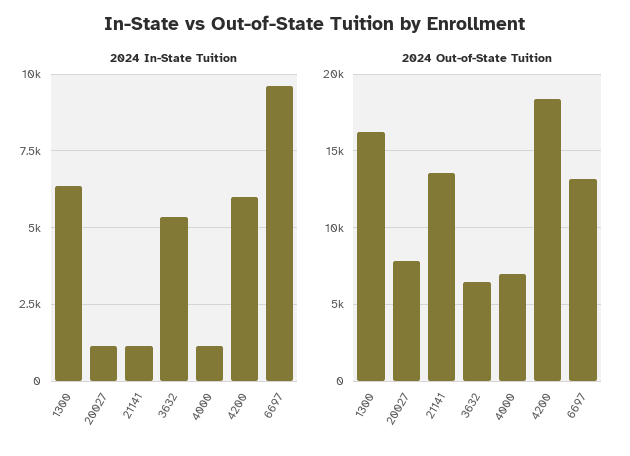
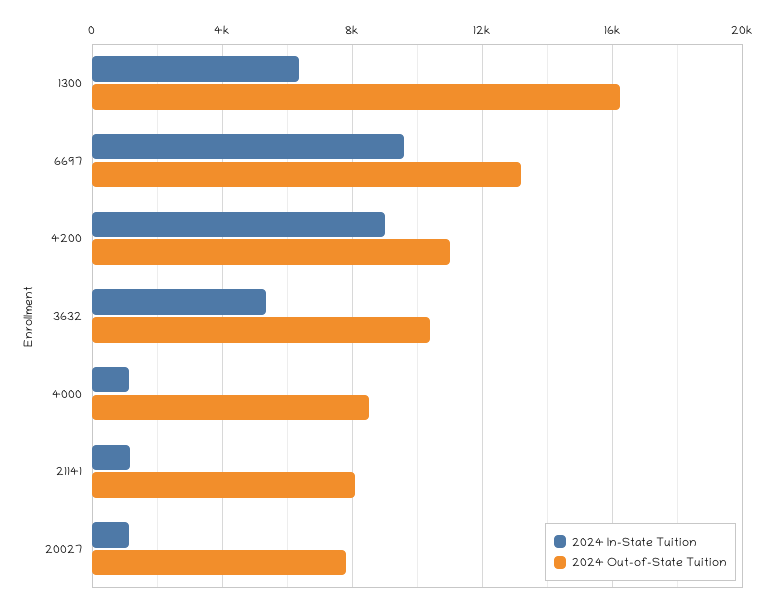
  {
    "2024 In-State Tuition": {
      "1300": 6250,
      "20027": 1250,
      "21141": 1250,
      "3632": 5250,
      "4000": 1250,
-     "4200": 6000,
+     "4200": 9000,
      "6697": 9500
    },
    "2024 Out-of-State Tuition": {
      "1300": 16000,
      "20027": 8000,
-     "21141": 13500,
+     "21141": 8000,
-     "3632": 6500,
+     "3632": 10500,
-     "4000": 7000,
+     "4000": 8500,
-     "4200": 18500,
+     "4200": 11000,
      "6697": 13000
    }
  }

